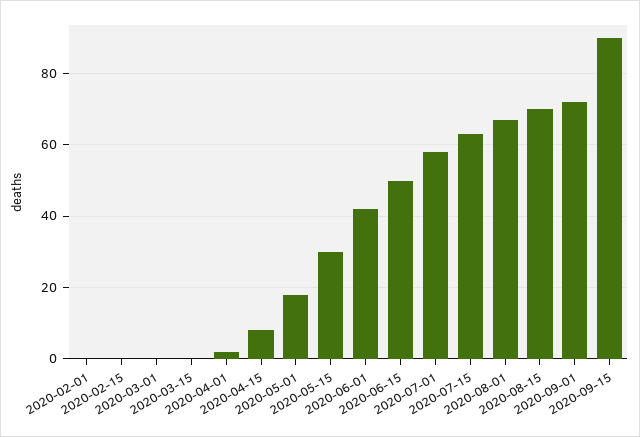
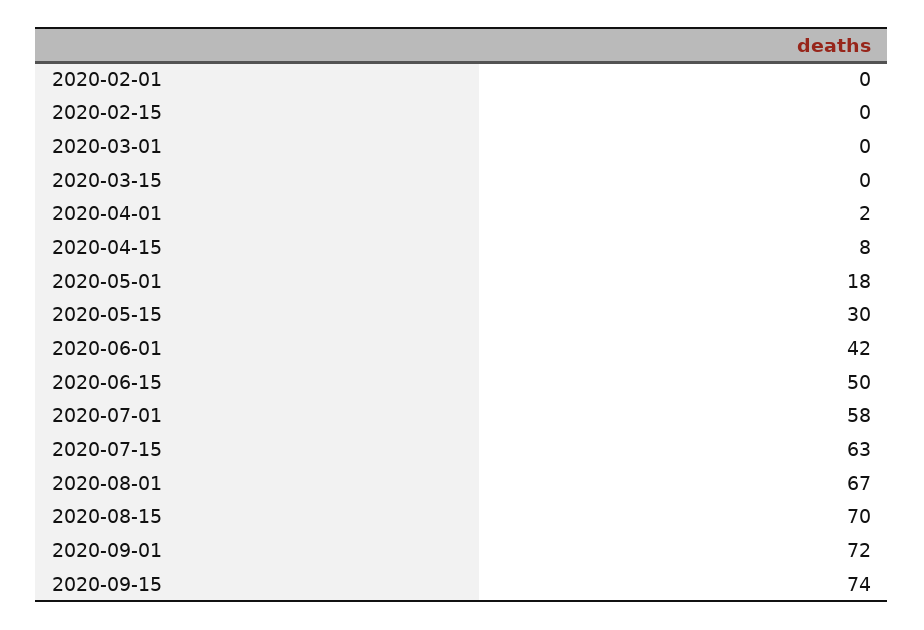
  {
    "2020-02-01": 0,
    "2020-02-15": 0,
    "2020-03-01": 0,
    "2020-03-15": 0,
    "2020-04-01": 2,
    "2020-04-15": 8,
    "2020-05-01": 18,
    "2020-05-15": 30,
    "2020-06-01": 42,
    "2020-06-15": 50,
    "2020-07-01": 58,
    "2020-07-15": 63,
    "2020-08-01": 67,
    "2020-08-15": 70,
    "2020-09-01": 72,
-   "2020-09-15": 90
+   "2020-09-15": 74
  }

